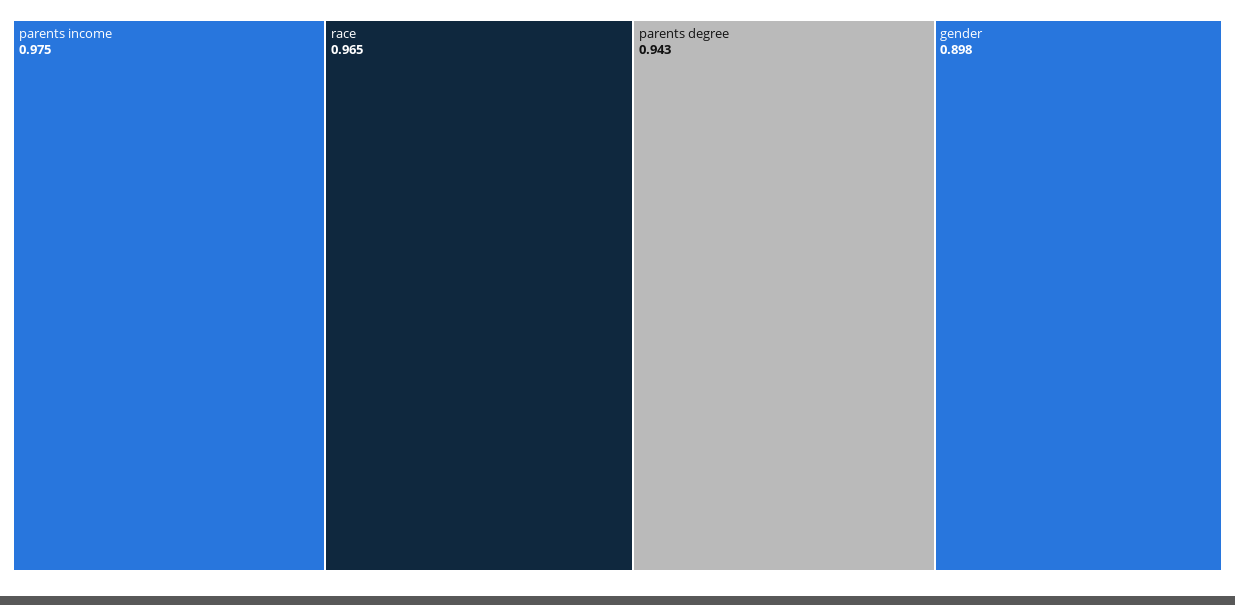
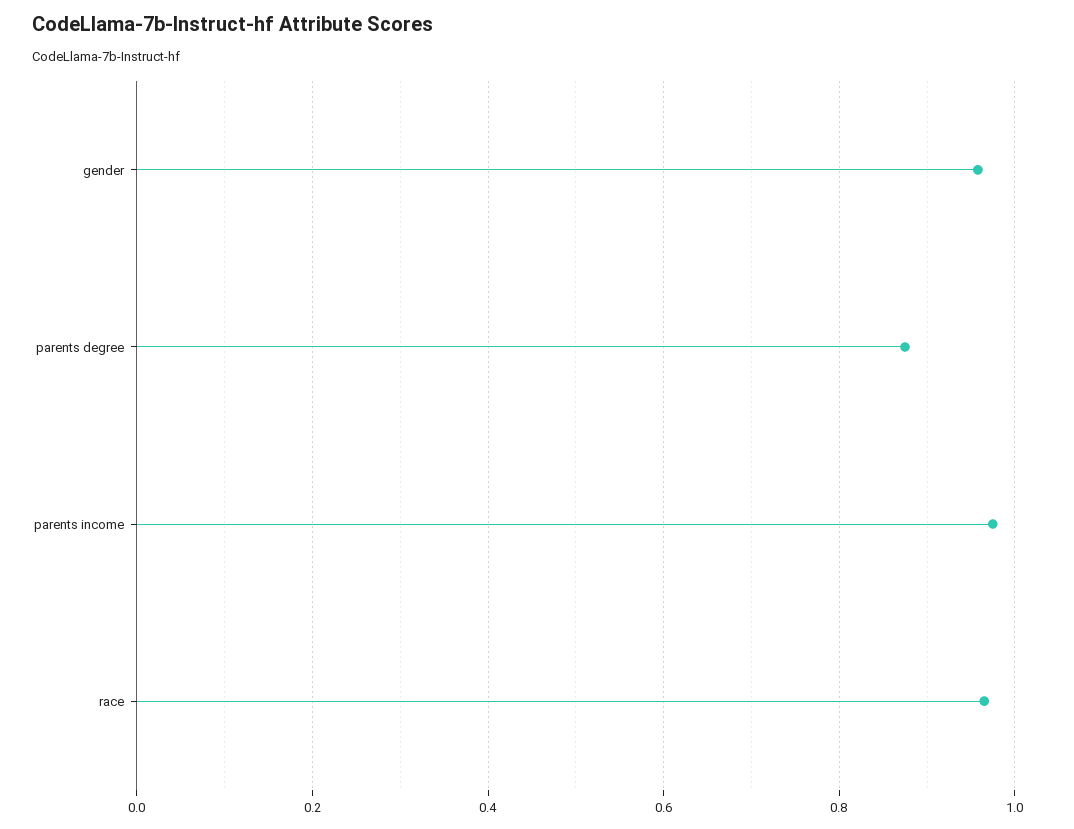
  {
    "parents income": 0.975,
    "race": 0.965,
-   "parents degree": 0.943,
+   "parents degree": 0.88,
-   "gender": 0.898
+   "gender": 0.96
  }

